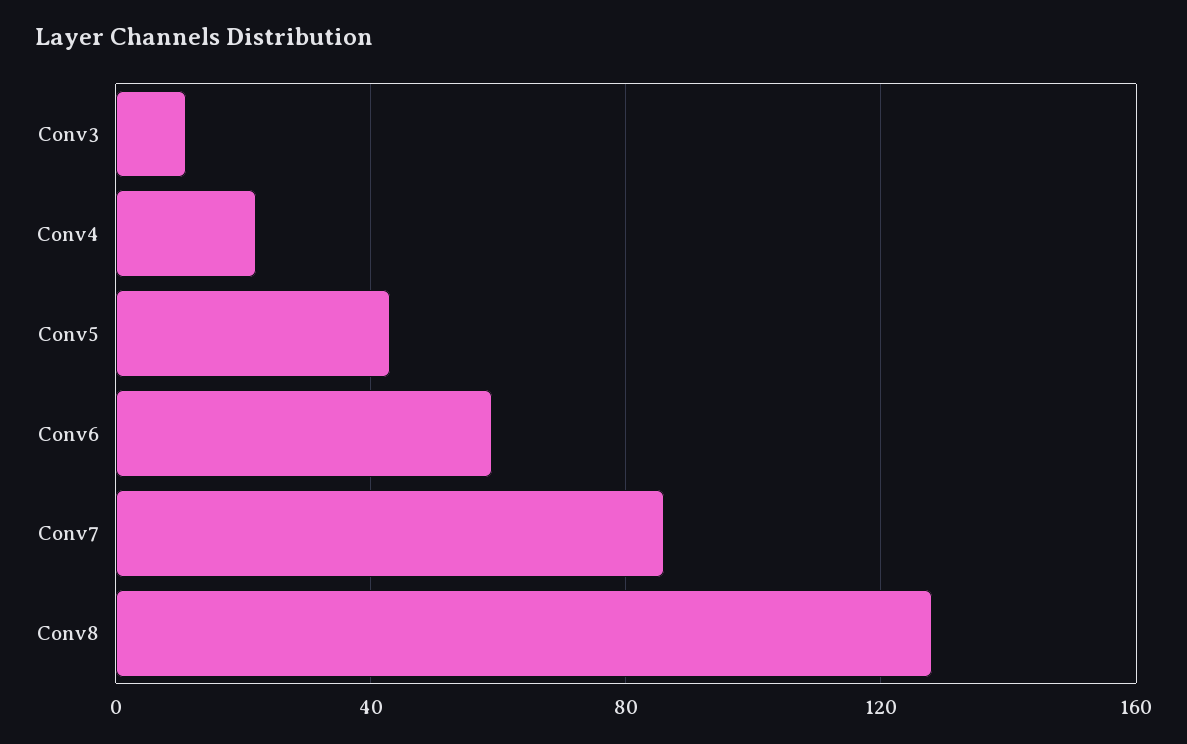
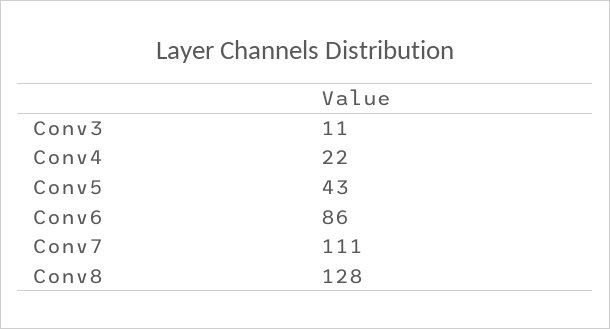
  {
    "Conv3": 11,
    "Conv4": 22,
    "Conv5": 43,
-   "Conv6": 60,
+   "Conv6": 86,
-   "Conv7": 85,
+   "Conv7": 111,
    "Conv8": 128
  }

